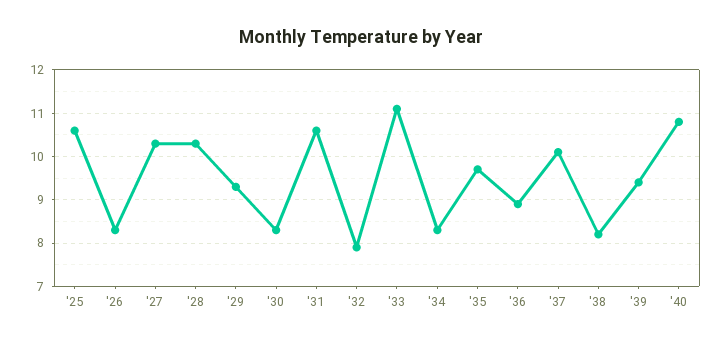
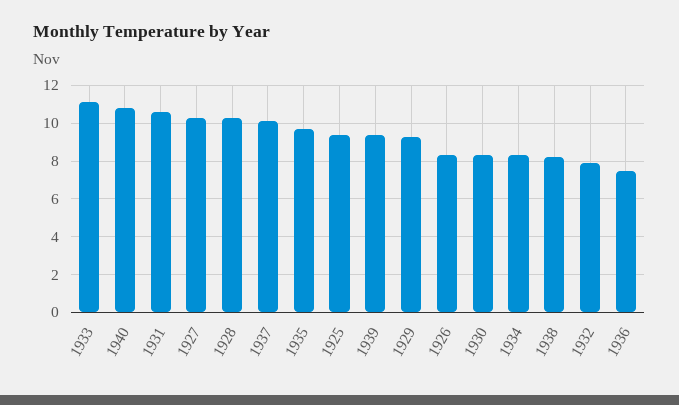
  {
-   "'25": 10.5,
+   "'25": 9.5,
    "'26": 8.5,
    "'27": 10.5,
    "'28": 10.5,
    "'29": 9.5,
    "'30": 8.5,
    "'31": 10.5,
    "'32": 8,
    "'33": 11,
    "'34": 8.5,
    "'35": 9.5,
-   "'36": 9,
+   "'36": 7.5,
    "'37": 10,
    "'38": 8,
    "'39": 9.5,
    "'40": 11
  }

